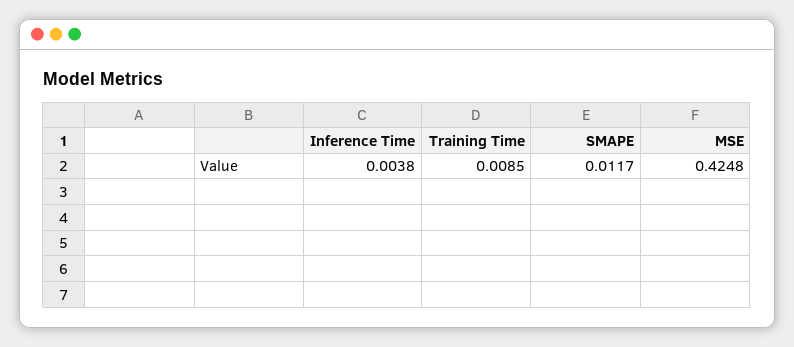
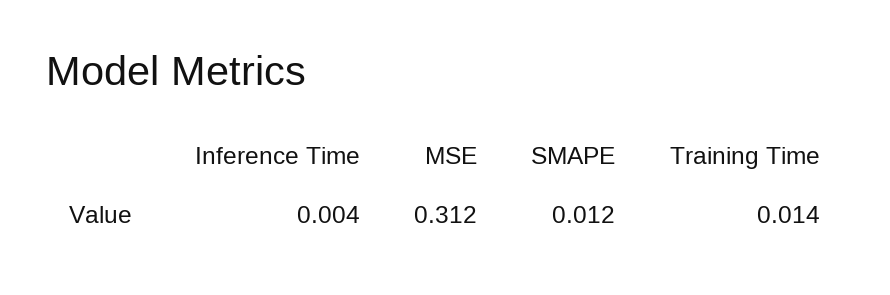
  {
    "Inference Time": 0.0038,
-   "Training Time": 0.0085,
+   "Training Time": 0.014,
    "SMAPE": 0.0117,
-   "MSE": 0.4248
+   "MSE": 0.312
  }

